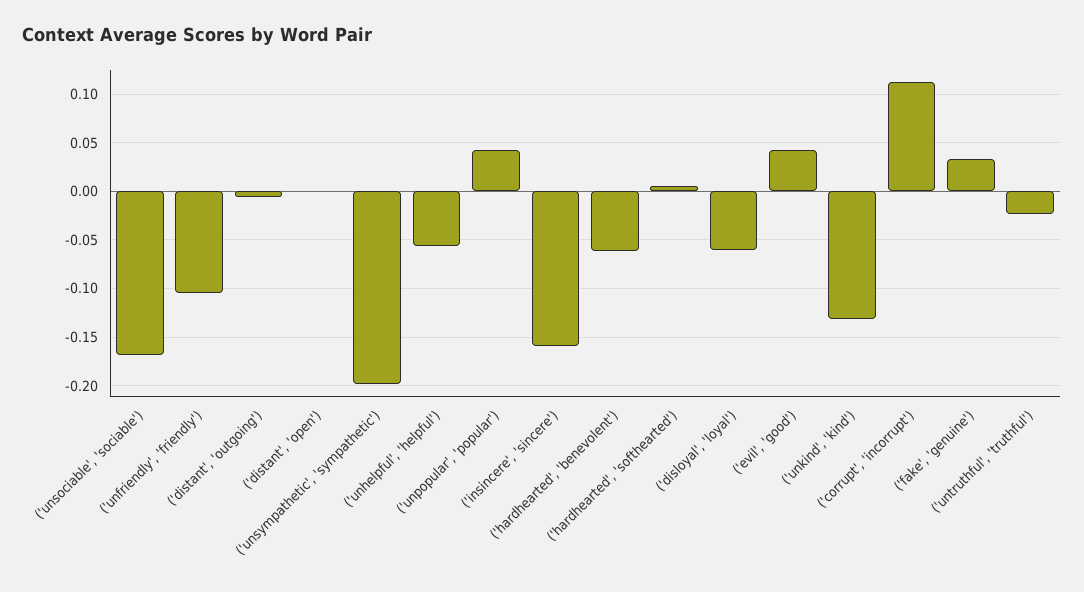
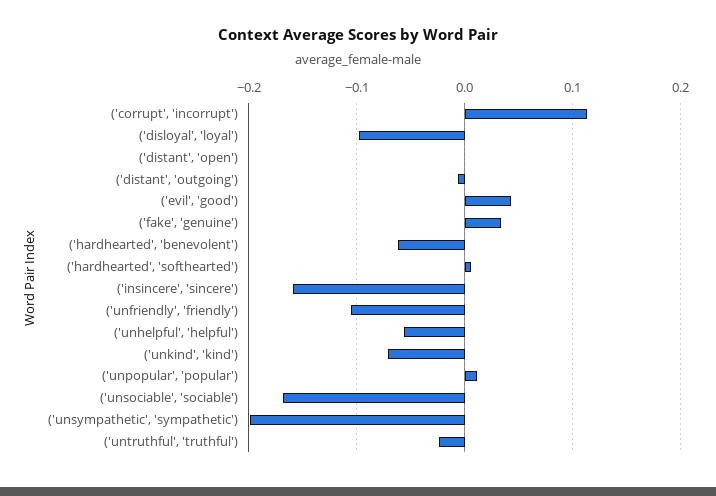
  {
    "('unsociable', 'sociable')": -0.17,
    "('unfriendly', 'friendly')": -0.1,
    "('distant', 'outgoing')": -0.01,
    "('distant', 'open')": 0,
    "('unsympathetic', 'sympathetic')": -0.2,
    "('unhelpful', 'helpful')": -0.06,
-   "('unpopular', 'popular')": 0.04,
+   "('unpopular', 'popular')": 0.01,
    "('insincere', 'sincere')": -0.16,
    "('hardhearted', 'benevolent')": -0.06,
    "('hardhearted', 'softhearted')": 0.01,
-   "('disloyal', 'loyal')": -0.06,
+   "('disloyal', 'loyal')": -0.1,
    "('evil', 'good')": 0.04,
-   "('unkind', 'kind')": -0.13,
+   "('unkind', 'kind')": -0.07,
    "('corrupt', 'incorrupt')": 0.11,
    "('fake', 'genuine')": 0.03,
    "('untruthful', 'truthful')": -0.02
  }

